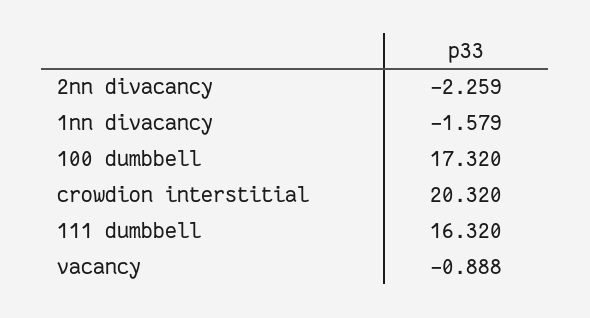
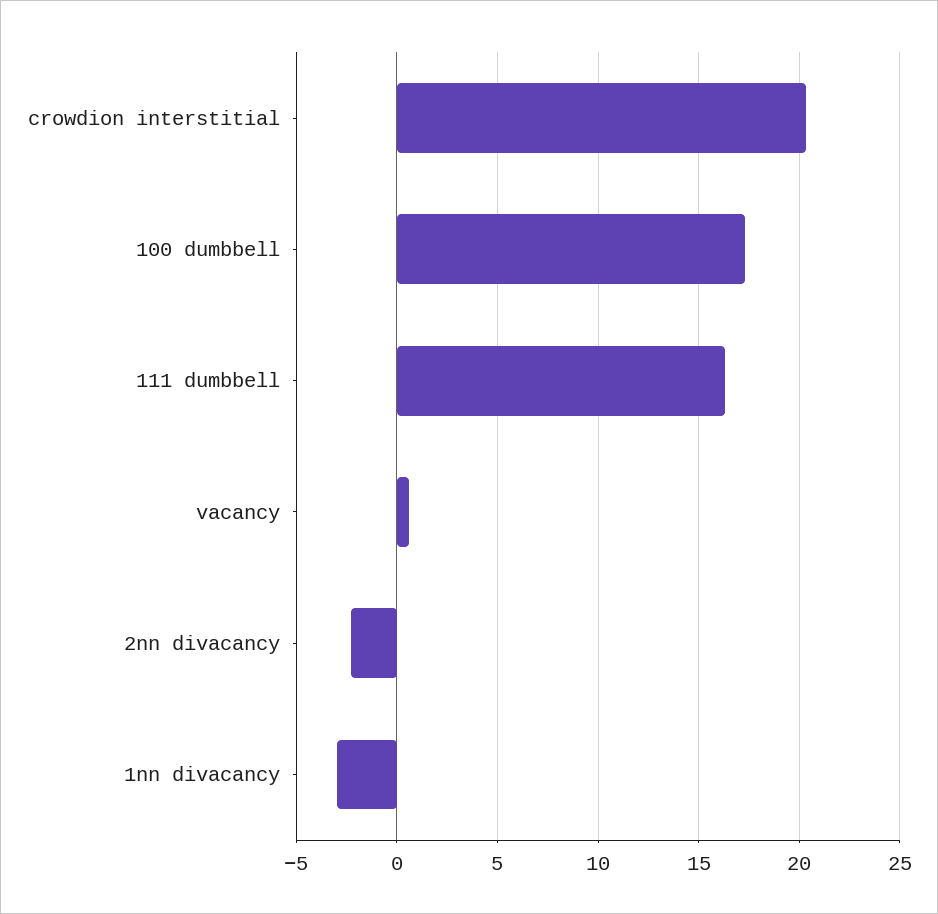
  {
    "2nn divacancy": -2.259,
-   "1nn divacancy": -1.579,
+   "1nn divacancy": -3,
    "100 dumbbell": 17.32,
    "crowdion interstitial": 20.32,
    "111 dumbbell": 16.32,
-   "vacancy": -0.888
+   "vacancy": 0.5
  }

